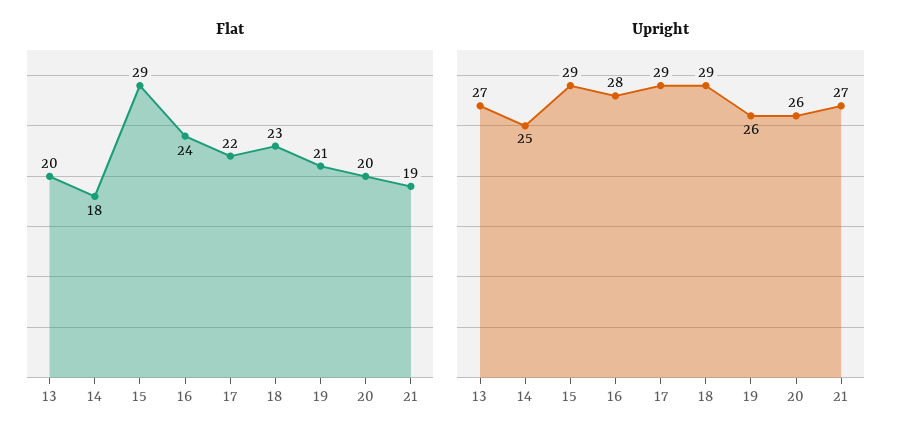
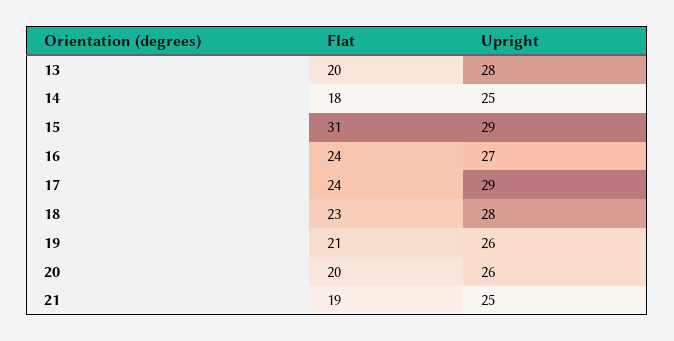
  {
    "Flat": {
      "13": 20,
      "14": 18,
-     "15": 29,
+     "15": 31,
      "16": 24,
-     "17": 22,
+     "17": 24,
      "18": 23,
      "19": 21,
      "20": 20,
      "21": 19
    },
    "Upright": {
-     "13": 27,
+     "13": 28,
      "14": 25,
      "15": 29,
-     "16": 28,
+     "16": 27,
      "17": 29,
-     "18": 29,
+     "18": 28,
      "19": 26,
      "20": 26,
-     "21": 27
+     "21": 25
    }
  }

